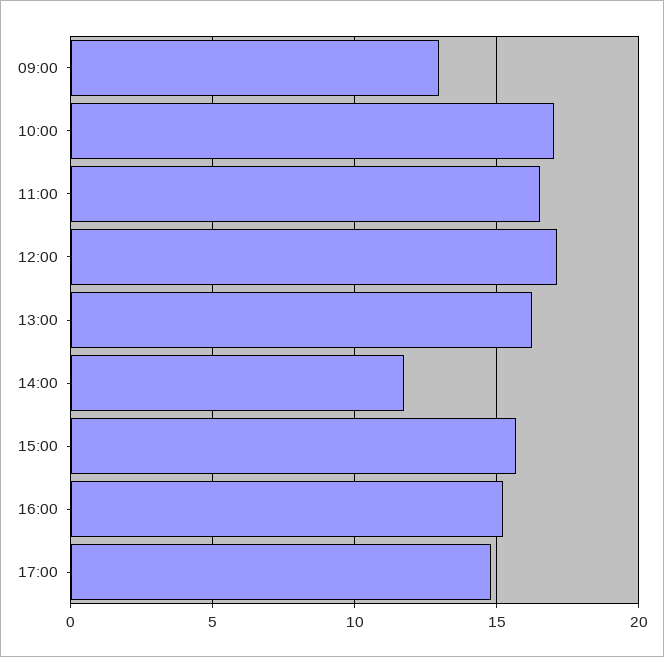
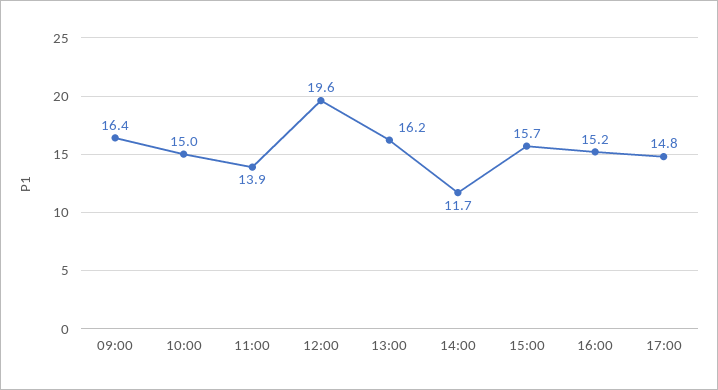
  {
-   "09:00": 13,
+   "09:00": 16.4,
-   "10:00": 17,
+   "10:00": 15,
-   "11:00": 16.5,
+   "11:00": 13.9,
-   "12:00": 17,
+   "12:00": 19.6,
    "13:00": 16.2,
    "14:00": 11.7,
    "15:00": 15.7,
    "16:00": 15.2,
    "17:00": 14.8
  }

